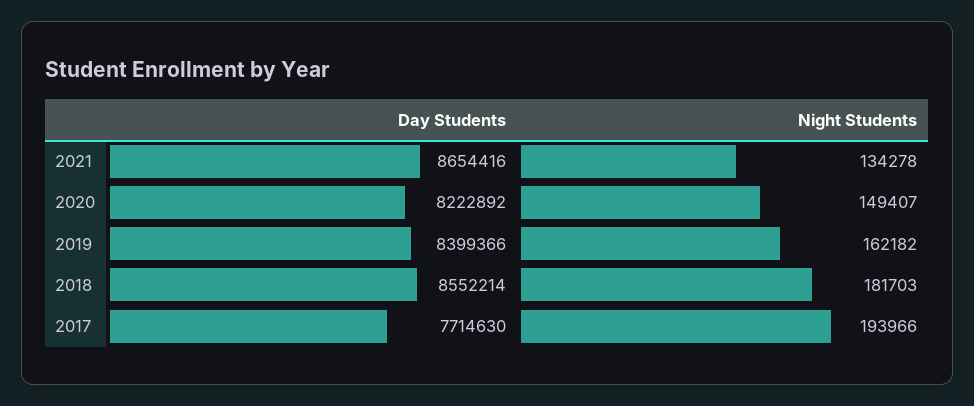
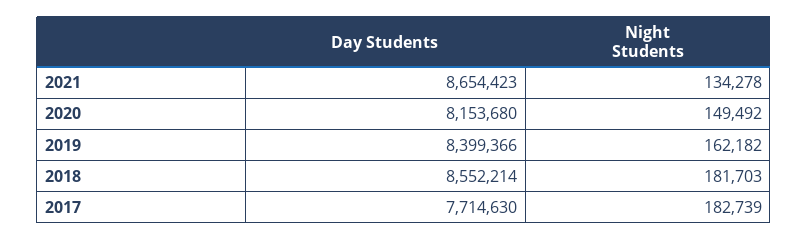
  {
    "Day Students": {
-     "2021": 8654416,
+     "2021": 8654423,
-     "2020": 8222892,
+     "2020": 8153680,
      "2019": 8399366,
      "2018": 8552214,
      "2017": 7714630
    },
    "Night Students": {
      "2021": 134278,
-     "2020": 149407,
+     "2020": 149492,
      "2019": 162182,
      "2018": 181703,
-     "2017": 193966
+     "2017": 182739
    }
  }

